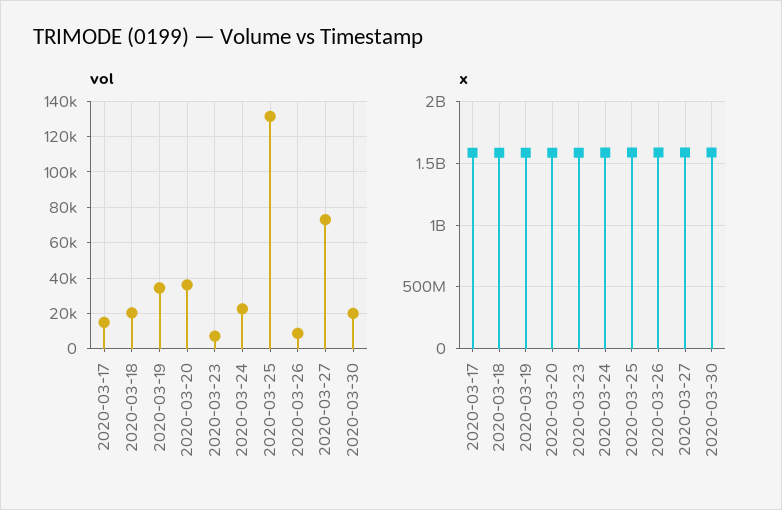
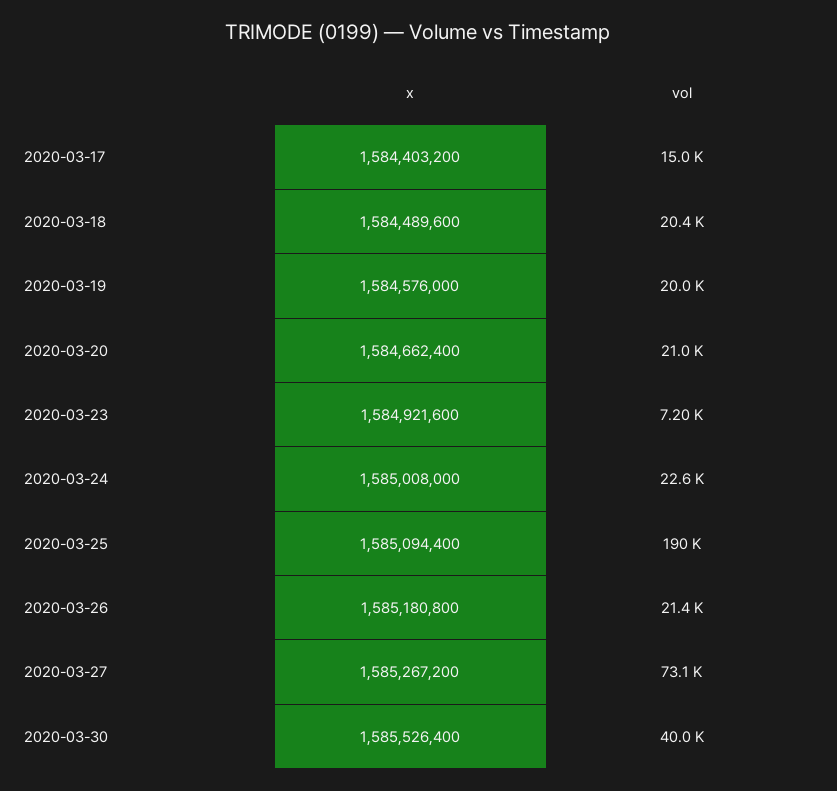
  {
    "vol": {
      "2020-03-17": 15000,
      "2020-03-18": 20400,
-     "2020-03-19": 35000,
+     "2020-03-19": 20000,
-     "2020-03-20": 35000,
+     "2020-03-20": 21000,
      "2020-03-23": 7200,
      "2020-03-24": 22600,
-     "2020-03-25": 130000,
+     "2020-03-25": 190000,
-     "2020-03-26": 10000,
+     "2020-03-26": 21400,
      "2020-03-27": 73100,
-     "2020-03-30": 20000
+     "2020-03-30": 40000
    },
    "x": {
      "2020-03-17": 1584403200,
      "2020-03-18": 1584489600,
      "2020-03-19": 1584576000,
      "2020-03-20": 1584662400,
      "2020-03-23": 1584921600,
      "2020-03-24": 1585008000,
      "2020-03-25": 1585094400,
      "2020-03-26": 1585180800,
      "2020-03-27": 1585267200,
      "2020-03-30": 1585526400
    }
  }

